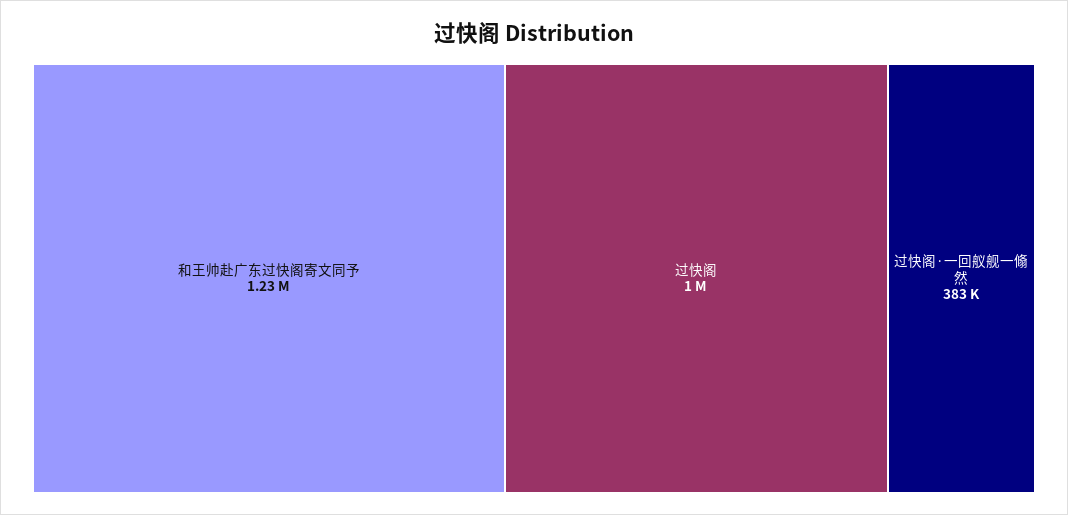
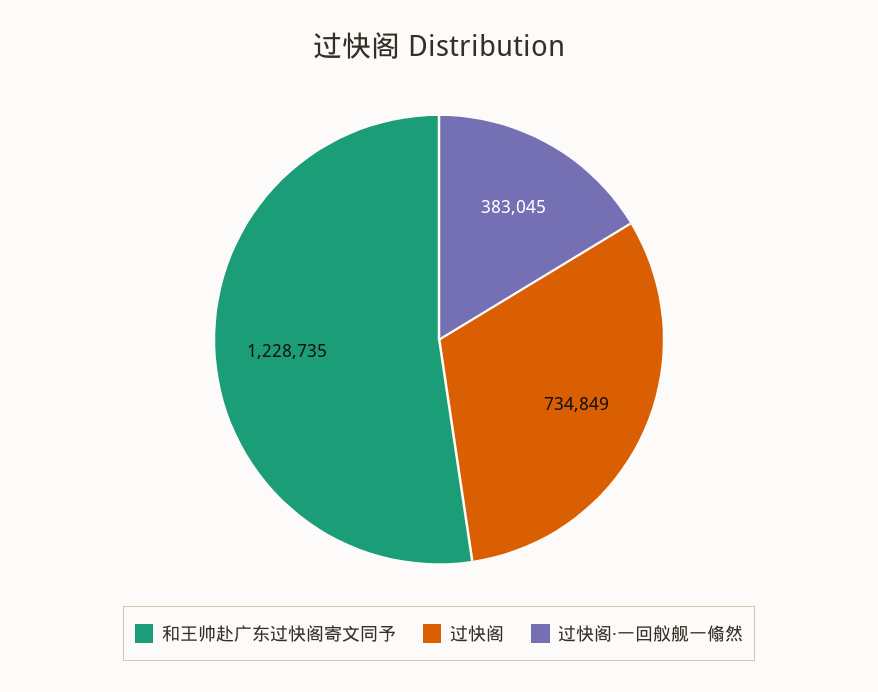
  {
    "和王帅赴广东过快阁寄文同予": 1228735,
-   "过快阁": 1000000,
+   "过快阁": 734849,
    "过快阁·一回舣舰一翛然": 383045
  }

